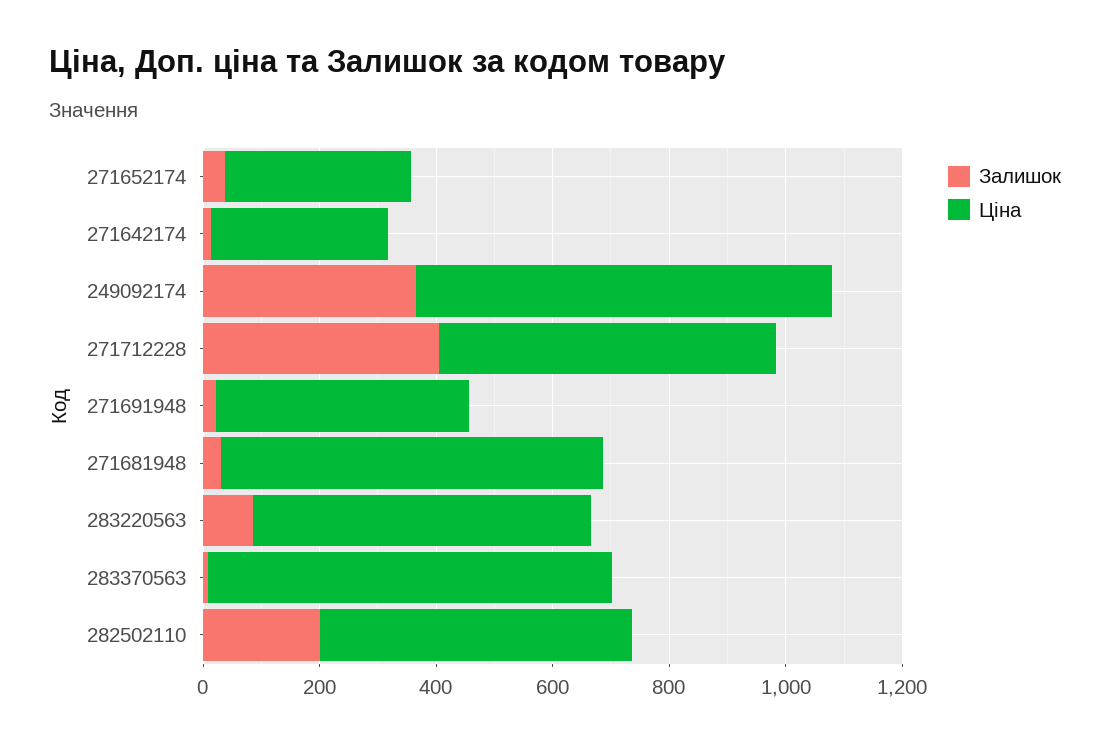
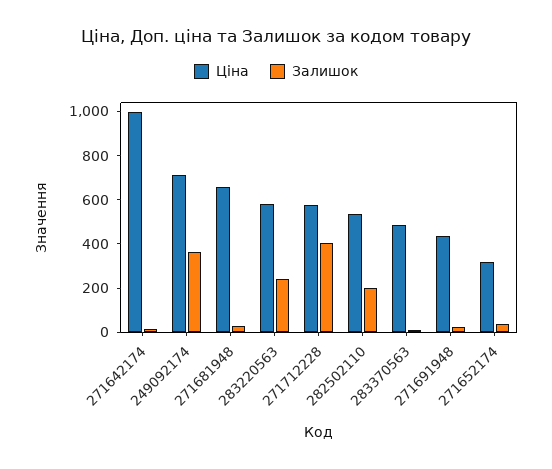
  {
    "Залишок": {
      "271652174": 50,
      "271642174": 0,
      "249092174": 350,
      "271712228": 400,
      "271691948": 0,
      "271681948": 50,
-     "283220563": 100,
+     "283220563": 250,
      "283370563": 0,
      "282502110": 200
    },
    "Ціна": {
      "271652174": 300,
-     "271642174": 300,
+     "271642174": 1000,
      "249092174": 700,
      "271712228": 600,
      "271691948": 450,
      "271681948": 650,
      "283220563": 600,
-     "283370563": 700,
+     "283370563": 500,
      "282502110": 550
    }
  }

